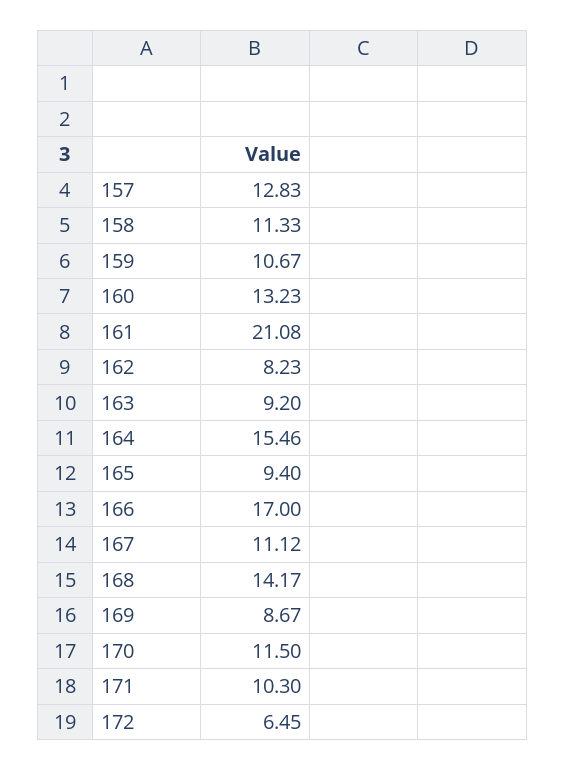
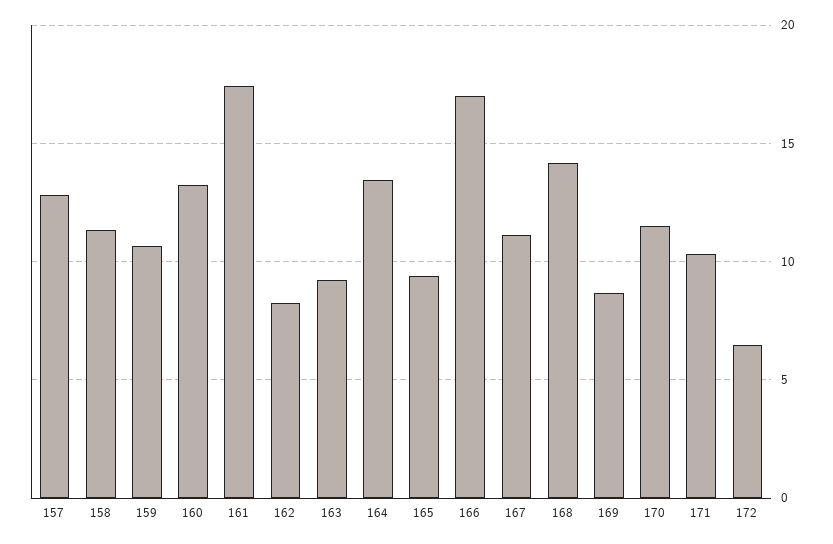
  {
    "157": 12.83,
    "158": 11.33,
    "159": 10.67,
    "160": 13.23,
-   "161": 21.08,
+   "161": 17.5,
    "162": 8.23,
    "163": 9.2,
-   "164": 15.46,
+   "164": 13.5,
    "165": 9.4,
    "166": 17,
    "167": 11.12,
    "168": 14.17,
    "169": 8.67,
    "170": 11.5,
    "171": 10.3,
    "172": 6.45
  }

